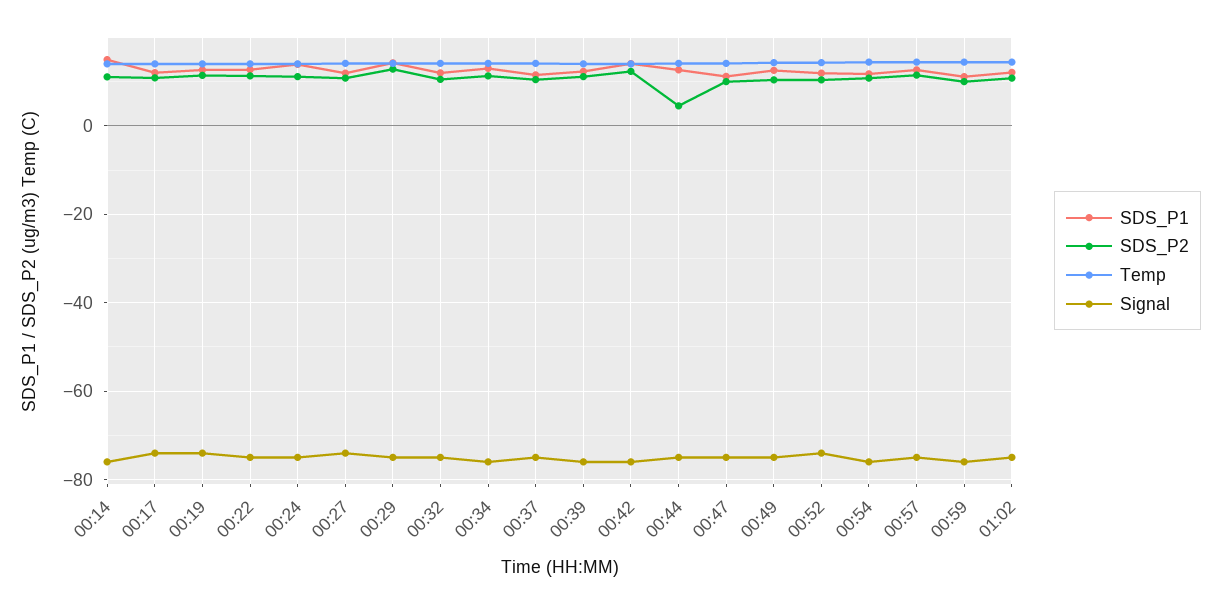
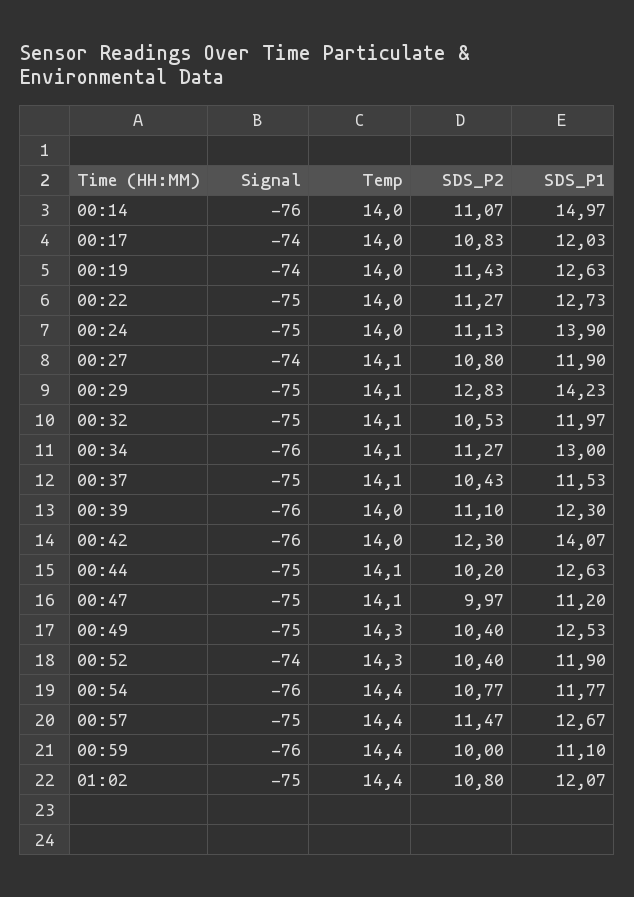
  {
    "SDS_P1": {
      "00:14": 14.97,
      "00:17": 12.03,
      "00:19": 12.63,
      "00:22": 12.73,
      "00:24": 13.9,
      "00:27": 11.9,
      "00:29": 14.23,
      "00:32": 11.97,
      "00:34": 13,
      "00:37": 11.53,
      "00:39": 12.3,
      "00:42": 14.07,
      "00:44": 12.63,
      "00:47": 11.2,
      "00:49": 12.53,
      "00:52": 11.9,
      "00:54": 11.77,
      "00:57": 12.67,
      "00:59": 11.1,
      "01:02": 12.07
    },
    "SDS_P2": {
      "00:14": 11.07,
      "00:17": 10.83,
      "00:19": 11.43,
      "00:22": 11.27,
      "00:24": 11.13,
      "00:27": 10.8,
      "00:29": 12.83,
      "00:32": 10.53,
      "00:34": 11.27,
      "00:37": 10.43,
      "00:39": 11.1,
      "00:42": 12.3,
-     "00:44": 4,
+     "00:44": 10.2,
      "00:47": 9.97,
      "00:49": 10.4,
      "00:52": 10.4,
      "00:54": 10.77,
      "00:57": 11.47,
      "00:59": 10,
      "01:02": 10.8
    },
    "Temp": {
      "00:14": 14,
      "00:17": 14,
      "00:19": 14,
      "00:22": 14,
      "00:24": 14,
      "00:27": 14.1,
      "00:29": 14.1,
      "00:32": 14.1,
      "00:34": 14.1,
      "00:37": 14.1,
      "00:39": 14,
      "00:42": 14,
      "00:44": 14.1,
      "00:47": 14.1,
      "00:49": 14.3,
      "00:52": 14.3,
      "00:54": 14.4,
      "00:57": 14.4,
      "00:59": 14.4,
      "01:02": 14.4
    },
    "Signal": {
      "00:14": -76,
      "00:17": -74,
      "00:19": -74,
      "00:22": -75,
      "00:24": -75,
      "00:27": -74,
      "00:29": -75,
      "00:32": -75,
      "00:34": -76,
      "00:37": -75,
      "00:39": -76,
      "00:42": -76,
      "00:44": -75,
      "00:47": -75,
      "00:49": -75,
      "00:52": -74,
      "00:54": -76,
      "00:57": -75,
      "00:59": -76,
      "01:02": -75
    }
  }

